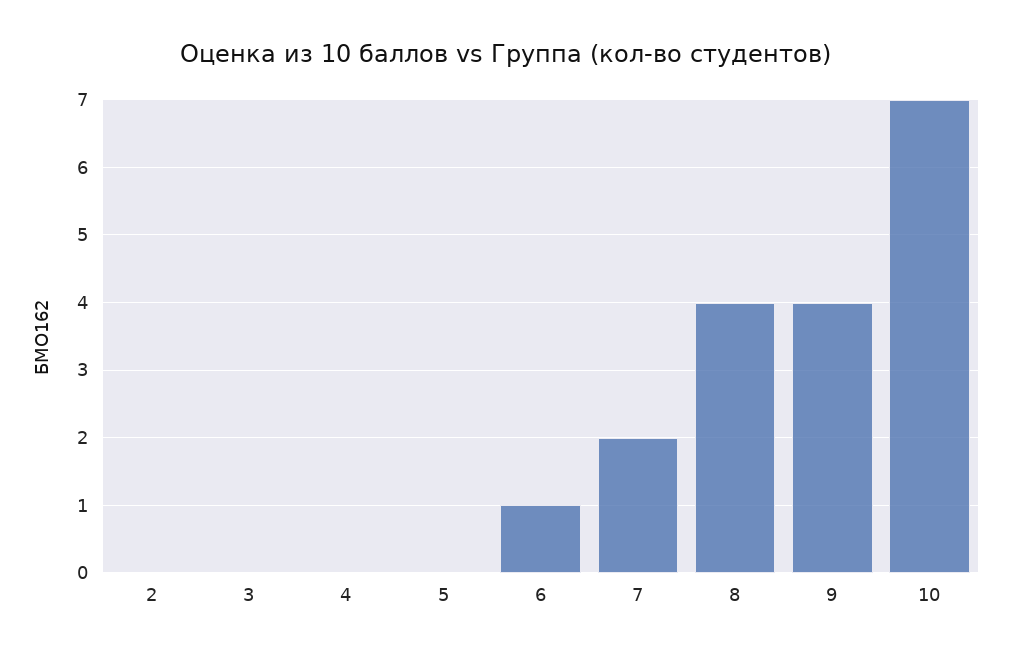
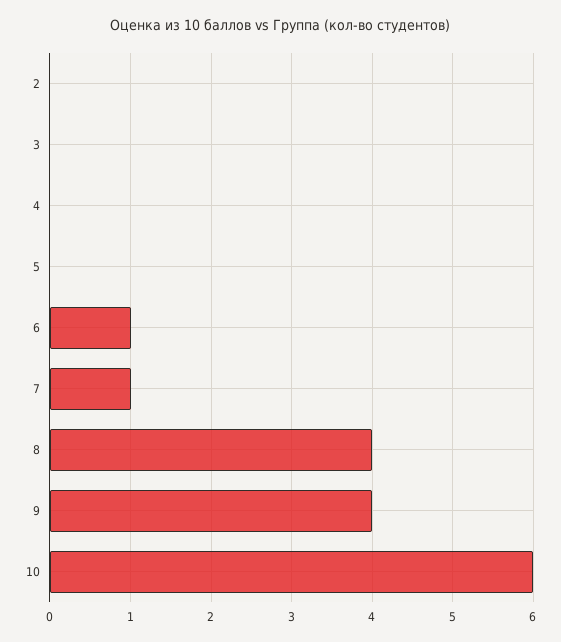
  {
    "2": 0,
    "3": 0,
    "4": 0,
    "5": 0,
    "6": 1,
-   "7": 2,
+   "7": 1,
    "8": 4,
    "9": 4,
-   "10": 7
+   "10": 6
  }

